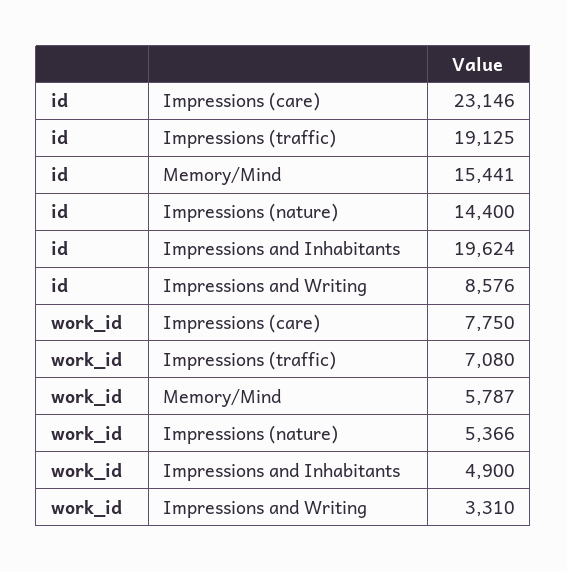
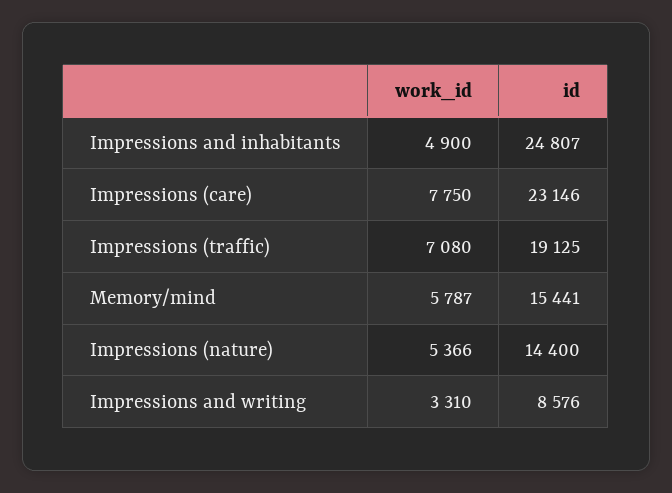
  {
    "id": {
      "Impressions (care)": 23146,
      "Impressions (traffic)": 19125,
      "Memory/Mind": 15441,
      "Impressions (nature)": 14400,
-     "Impressions and Inhabitants": 19624,
+     "Impressions and Inhabitants": 24807,
      "Impressions and Writing": 8576
    },
    "work_id": {
      "Impressions (care)": 7750,
      "Impressions (traffic)": 7080,
      "Memory/Mind": 5787,
      "Impressions (nature)": 5366,
      "Impressions and Inhabitants": 4900,
      "Impressions and Writing": 3310
    }
  }

